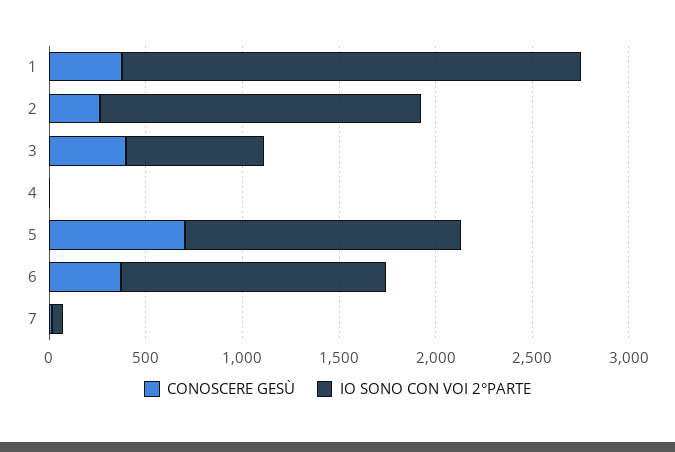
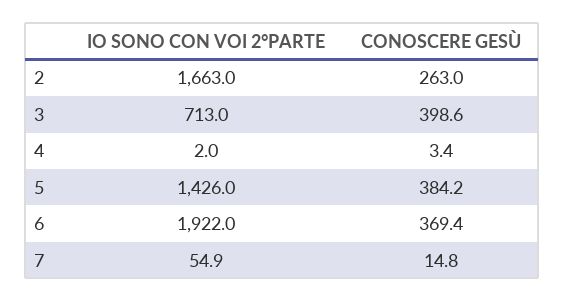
  {
    "CONOSCERE GESÙ": {
-     "1": 400,
      "2": 263,
      "3": 398.6,
      "4": 3.4,
-     "5": 700,
+     "5": 384.2,
      "6": 369.4,
      "7": 14.8
    },
    "IO SONO CON VOI 2°PARTE": {
-     "1": 2400,
      "2": 1663,
      "3": 713,
      "4": 2,
      "5": 1426,
-     "6": 1400,
+     "6": 1922,
      "7": 54.9
    }
  }

